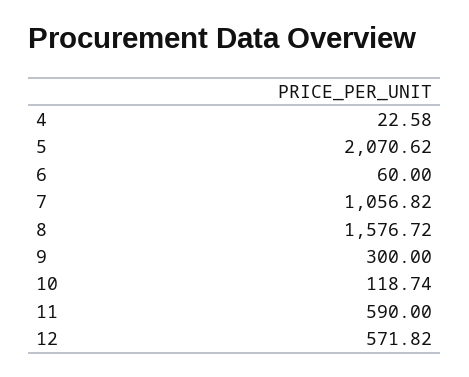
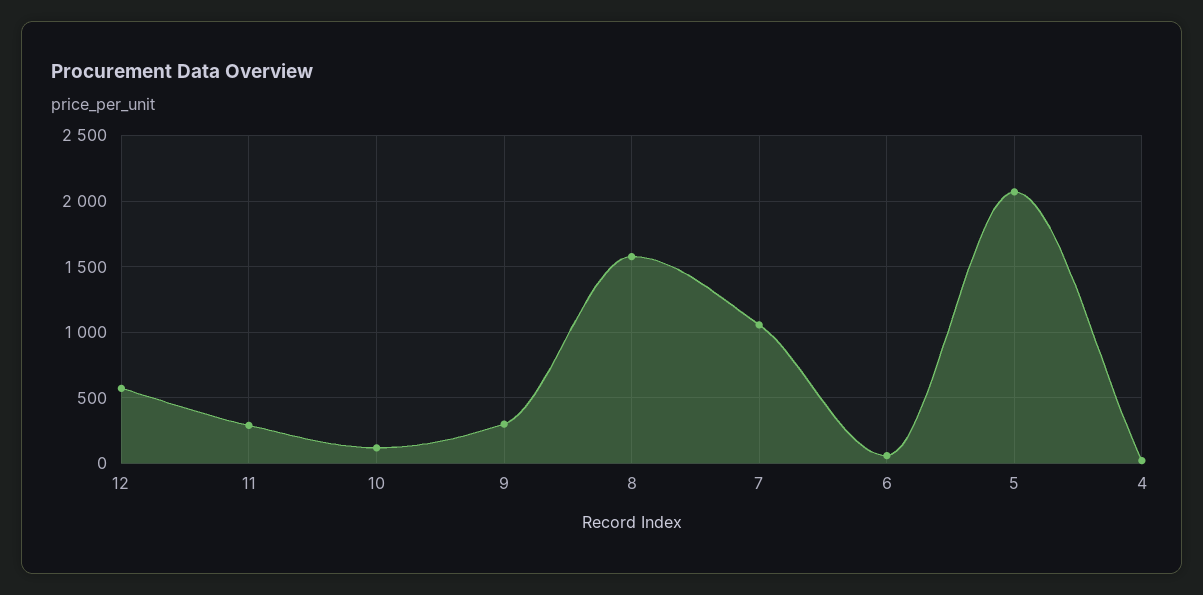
  {
    "4": 22.58,
    "5": 2070.62,
    "6": 60,
    "7": 1056.82,
    "8": 1576.72,
    "9": 300,
    "10": 118.74,
-   "11": 590,
+   "11": 300,
    "12": 571.82
  }

